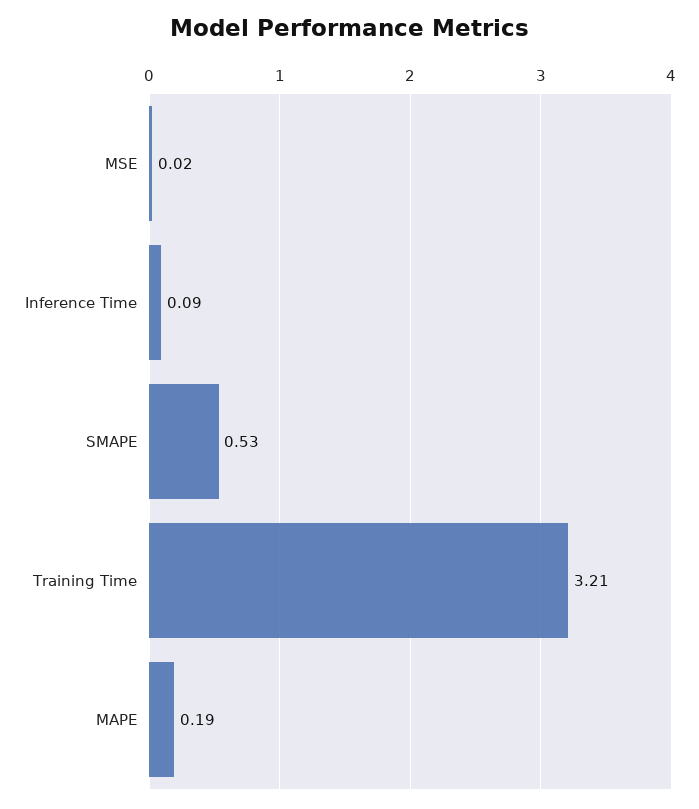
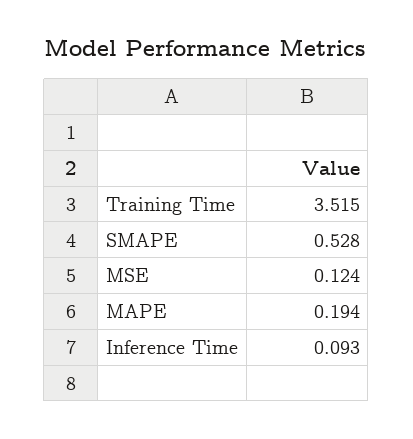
  {
-   "MSE": 0.02,
+   "MSE": 0.124,
    "Inference Time": 0.093,
    "SMAPE": 0.528,
-   "Training Time": 3.21,
+   "Training Time": 3.515,
    "MAPE": 0.194
  }

